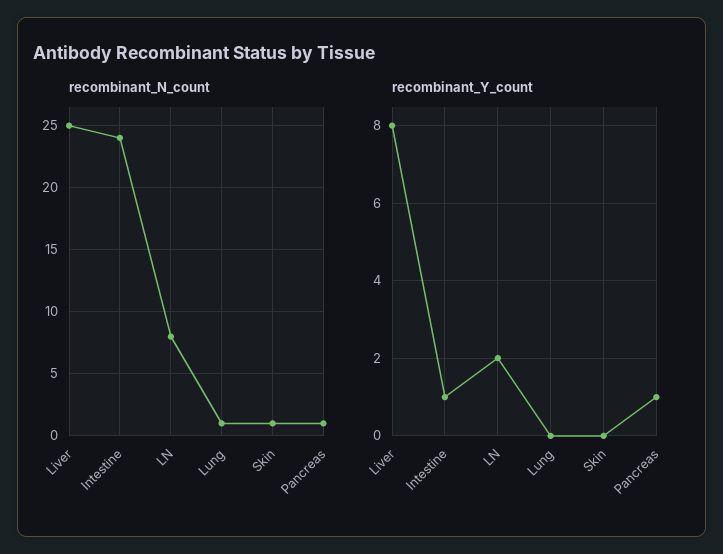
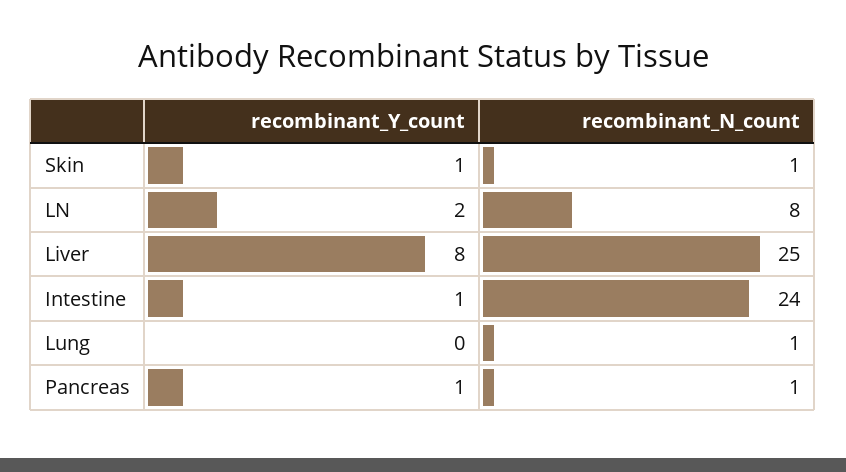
  {
    "recombinant_N_count": {
      "Liver": 25,
      "Intestine": 24,
      "LN": 8,
      "Lung": 1,
      "Skin": 1,
      "Pancreas": 1
    },
    "recombinant_Y_count": {
      "Liver": 8,
      "Intestine": 1,
      "LN": 2,
      "Lung": 0,
-     "Skin": 0,
+     "Skin": 1,
      "Pancreas": 1
    }
  }

